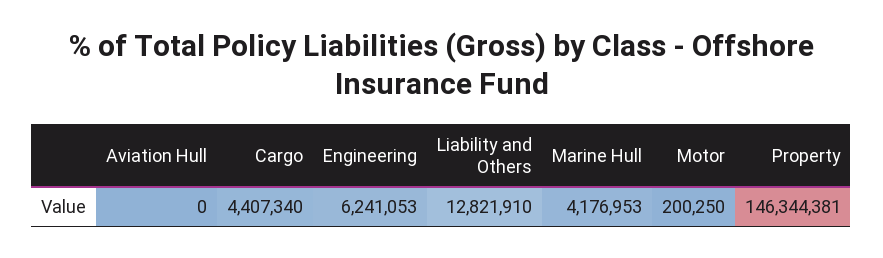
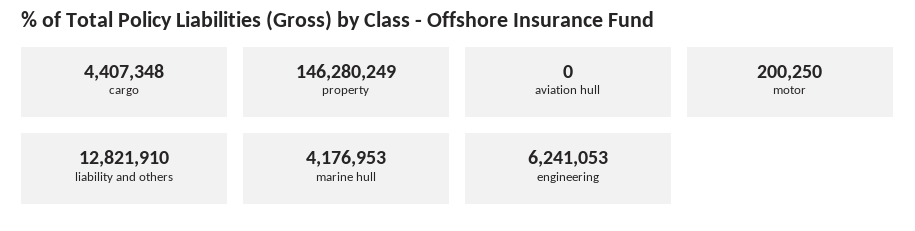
  {
    "Aviation Hull": 0,
-   "Cargo": 4407340,
+   "Cargo": 4407348,
    "Engineering": 6241053,
    "Liability and Others": 12821910,
    "Marine Hull": 4176953,
    "Motor": 200250,
-   "Property": 146344381
+   "Property": 146280249
  }

